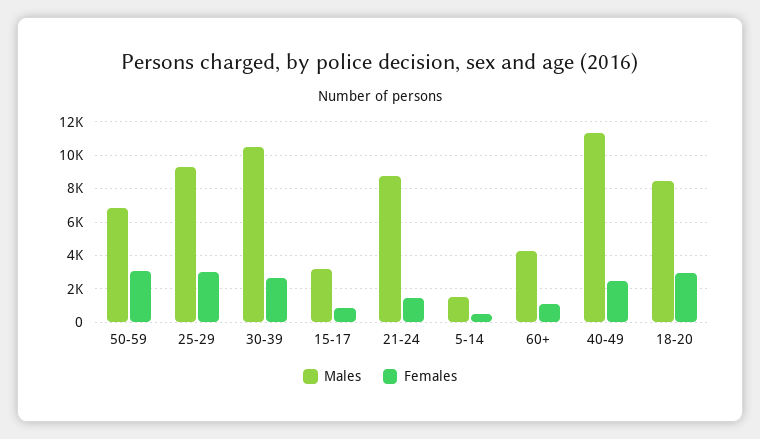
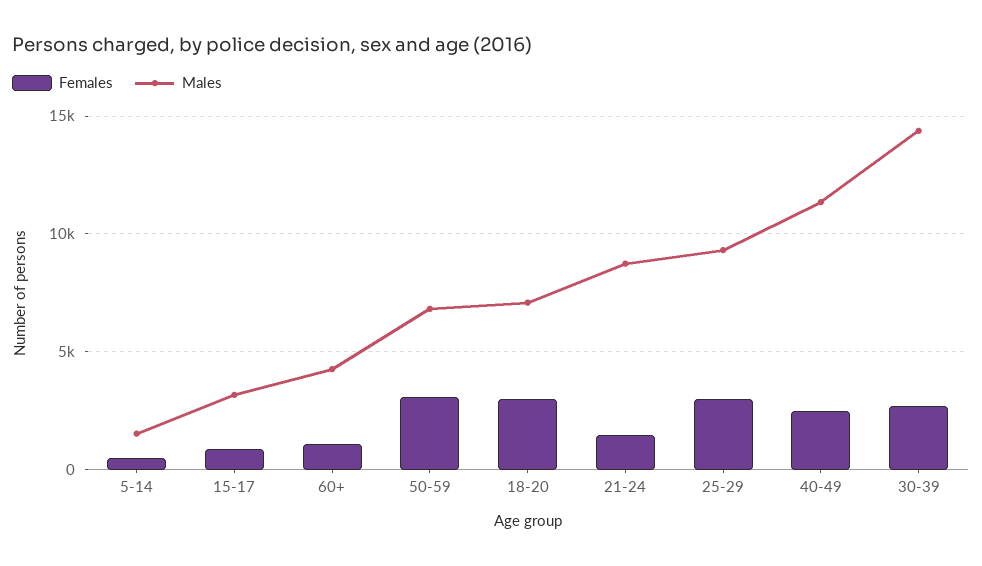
  {
    "Males": {
      "50-59": 7000,
      "25-29": 9500,
-     "30-39": 10500,
+     "30-39": 14500,
      "15-17": 3000,
      "21-24": 8500,
      "5-14": 1500,
      "60+": 4500,
      "40-49": 11500,
-     "18-20": 8500
+     "18-20": 7000
    },
    "Females": {
      "50-59": 3000,
      "25-29": 3000,
      "30-39": 2500,
      "15-17": 1000,
      "21-24": 1500,
      "5-14": 500,
      "60+": 1000,
      "40-49": 2500,
      "18-20": 3000
    }
  }

